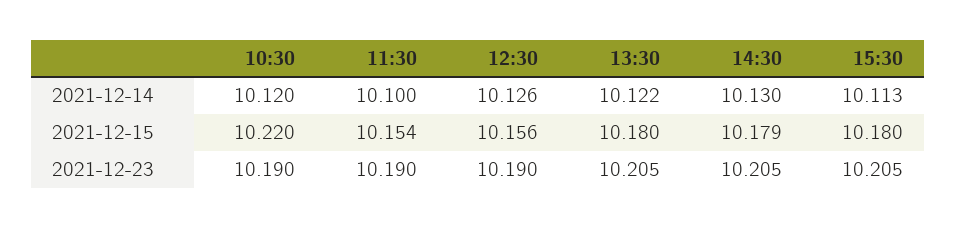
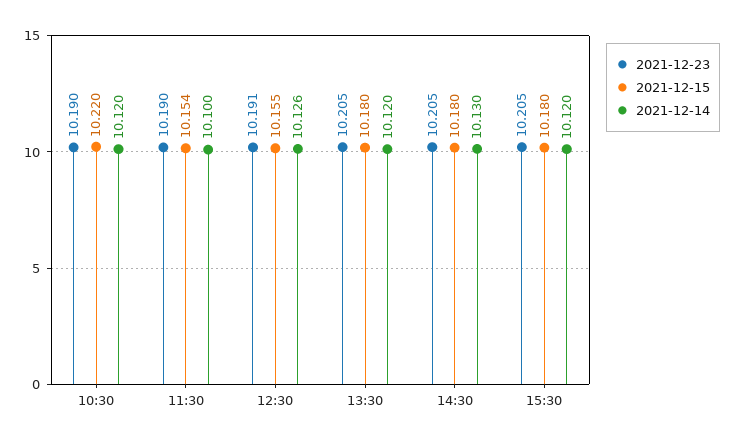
  {
    "2021-12-14": {
      "10:30": 10.12,
      "11:30": 10.1,
      "12:30": 10.126,
-     "13:30": 10.122,
+     "13:30": 10.12,
      "14:30": 10.13,
-     "15:30": 10.113
+     "15:30": 10.12
    },
    "2021-12-15": {
      "10:30": 10.22,
      "11:30": 10.154,
-     "12:30": 10.156,
+     "12:30": 10.155,
      "13:30": 10.18,
-     "14:30": 10.179,
+     "14:30": 10.18,
      "15:30": 10.18
    },
    "2021-12-23": {
      "10:30": 10.19,
      "11:30": 10.19,
-     "12:30": 10.19,
+     "12:30": 10.191,
      "13:30": 10.205,
      "14:30": 10.205,
      "15:30": 10.205
    }
  }

